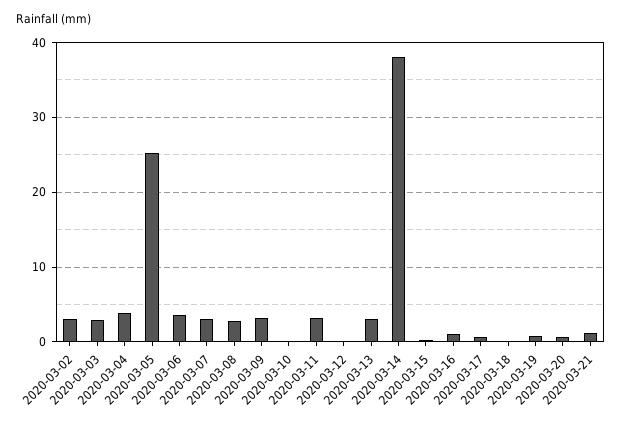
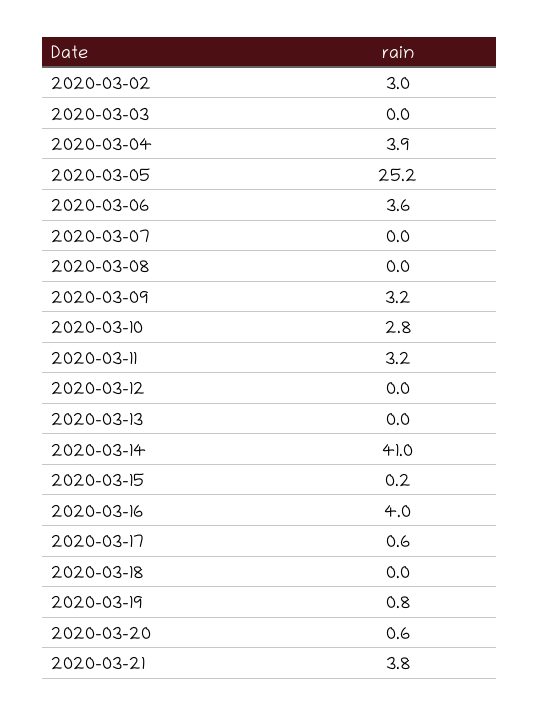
  {
    "2020-03-02": 3,
-   "2020-03-03": 3,
+   "2020-03-03": 0,
    "2020-03-04": 3.9,
    "2020-03-05": 25.2,
    "2020-03-06": 3.6,
-   "2020-03-07": 3,
+   "2020-03-07": 0,
-   "2020-03-08": 3,
+   "2020-03-08": 0,
    "2020-03-09": 3.2,
-   "2020-03-10": 0,
+   "2020-03-10": 2.8,
    "2020-03-11": 3.2,
    "2020-03-12": 0,
-   "2020-03-13": 3,
+   "2020-03-13": 0,
-   "2020-03-14": 38,
+   "2020-03-14": 41,
    "2020-03-15": 0.2,
-   "2020-03-16": 1,
+   "2020-03-16": 4,
    "2020-03-17": 0.6,
    "2020-03-18": 0,
    "2020-03-19": 0.8,
    "2020-03-20": 0.6,
-   "2020-03-21": 1
+   "2020-03-21": 3.8
  }

